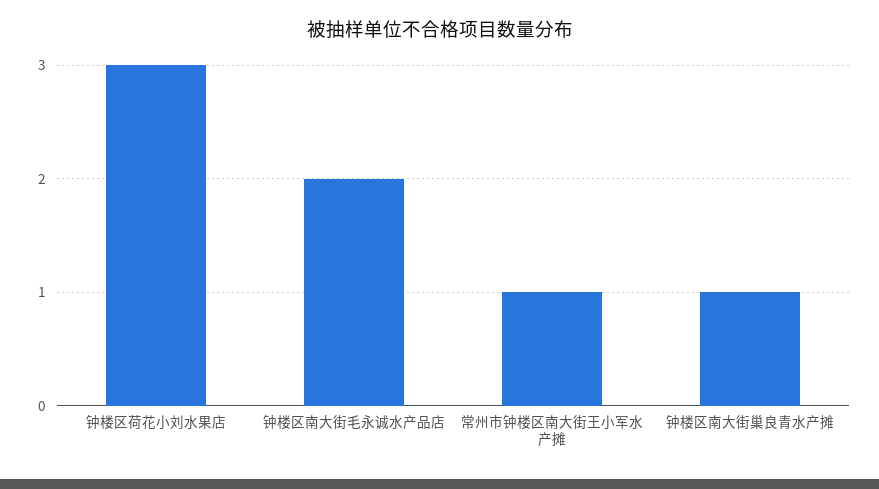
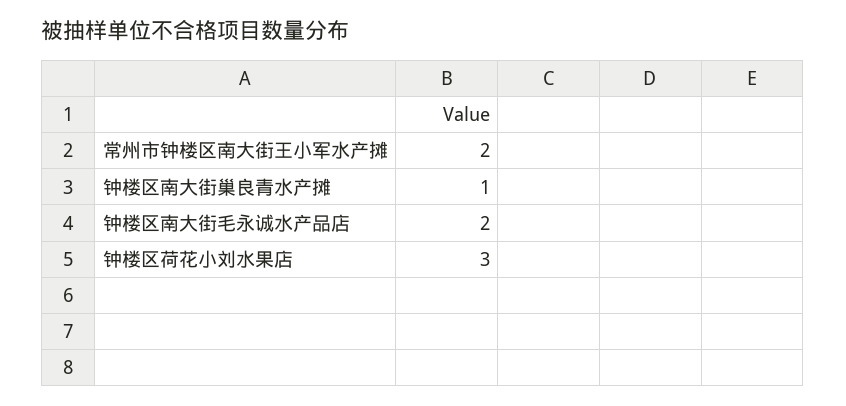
  {
    "钟楼区荷花小刘水果店": 3,
    "钟楼区南大街毛永诚水产品店": 2,
-   "常州市钟楼区南大街王小军水产摊": 1,
+   "常州市钟楼区南大街王小军水产摊": 2,
    "钟楼区南大街巢良青水产摊": 1
  }

